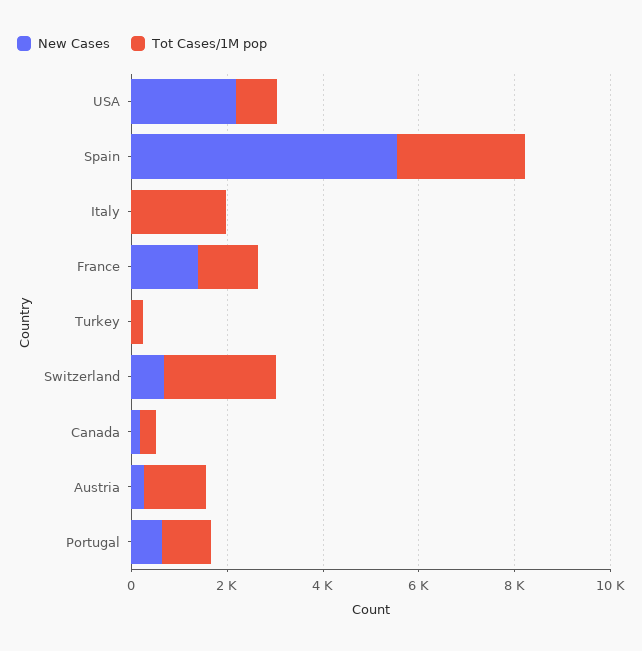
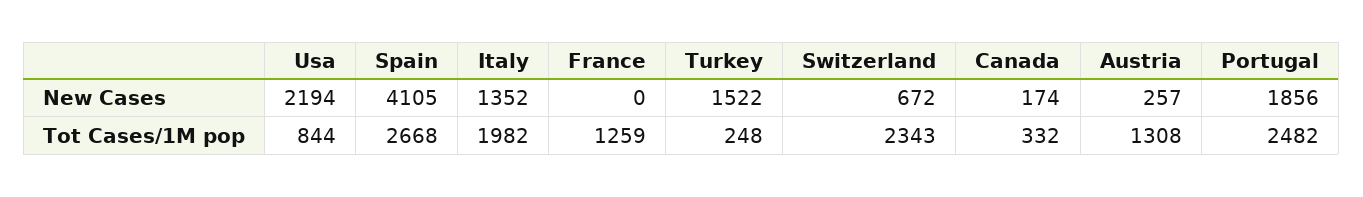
  {
    "New Cases": {
      "USA": 2194,
-     "Spain": 5500,
+     "Spain": 4105,
-     "Italy": 0,
+     "Italy": 1352,
-     "France": 1500,
+     "France": 0,
-     "Turkey": 0,
+     "Turkey": 1522,
      "Switzerland": 672,
      "Canada": 174,
      "Austria": 257,
-     "Portugal": 500
+     "Portugal": 1856
    },
    "Tot Cases/1M pop": {
      "USA": 844,
      "Spain": 2668,
      "Italy": 1982,
      "France": 1259,
      "Turkey": 248,
      "Switzerland": 2343,
      "Canada": 332,
      "Austria": 1308,
-     "Portugal": 1000
+     "Portugal": 2482
    }
  }

